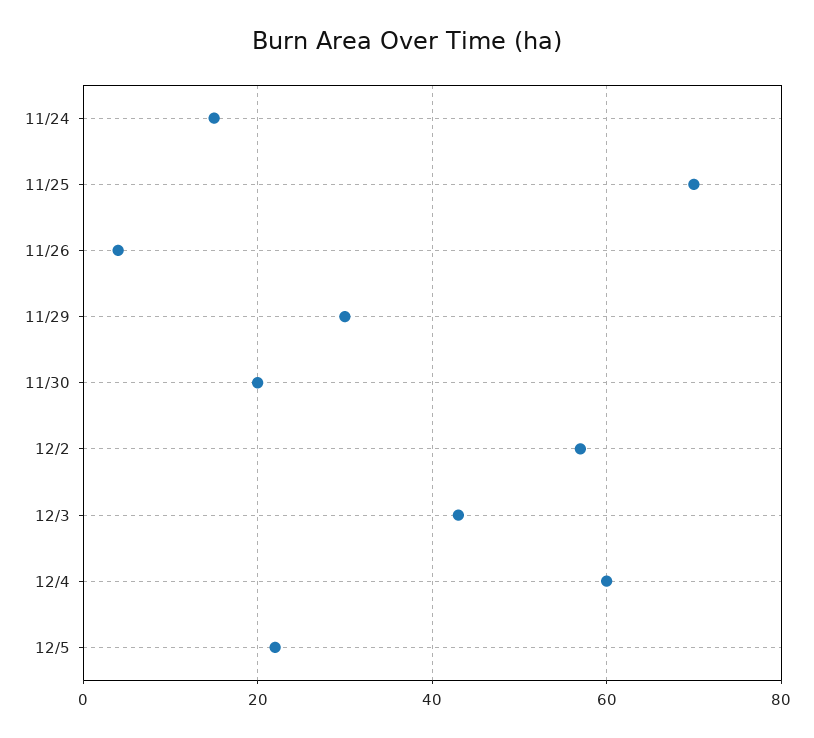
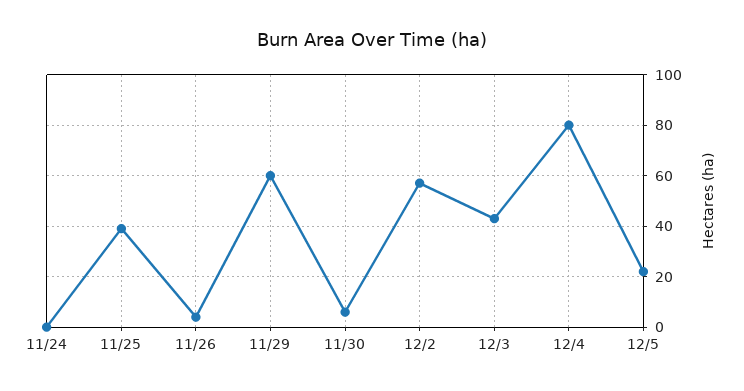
  {
-   "11/24": 15,
+   "11/24": 0,
-   "11/25": 70,
+   "11/25": 40,
    "11/26": 5,
-   "11/29": 30,
+   "11/29": 60,
-   "11/30": 20,
+   "11/30": 5,
    "12/2": 55,
    "12/3": 45,
-   "12/4": 60,
+   "12/4": 80,
    "12/5": 20
  }

